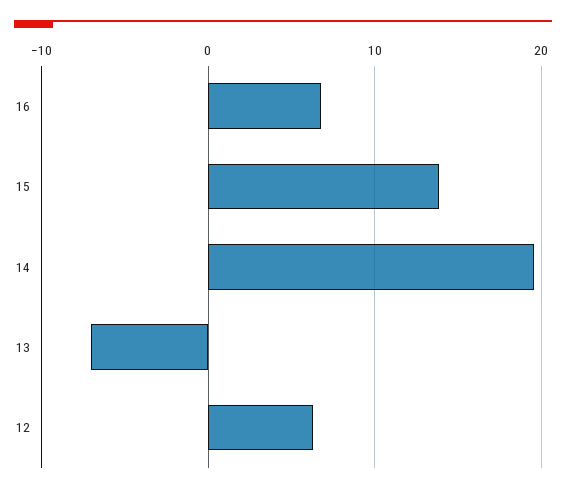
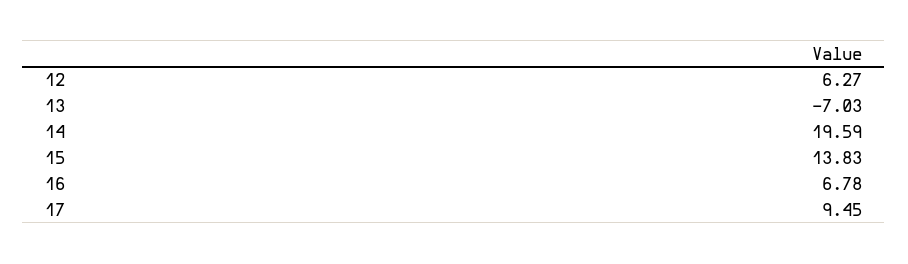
  {
    "16": 6.78,
    "15": 13.83,
    "14": 19.59,
    "13": -7.03,
-   "12": 6.27
+   "12": 6.27,
+   "17": 9.45
  }

